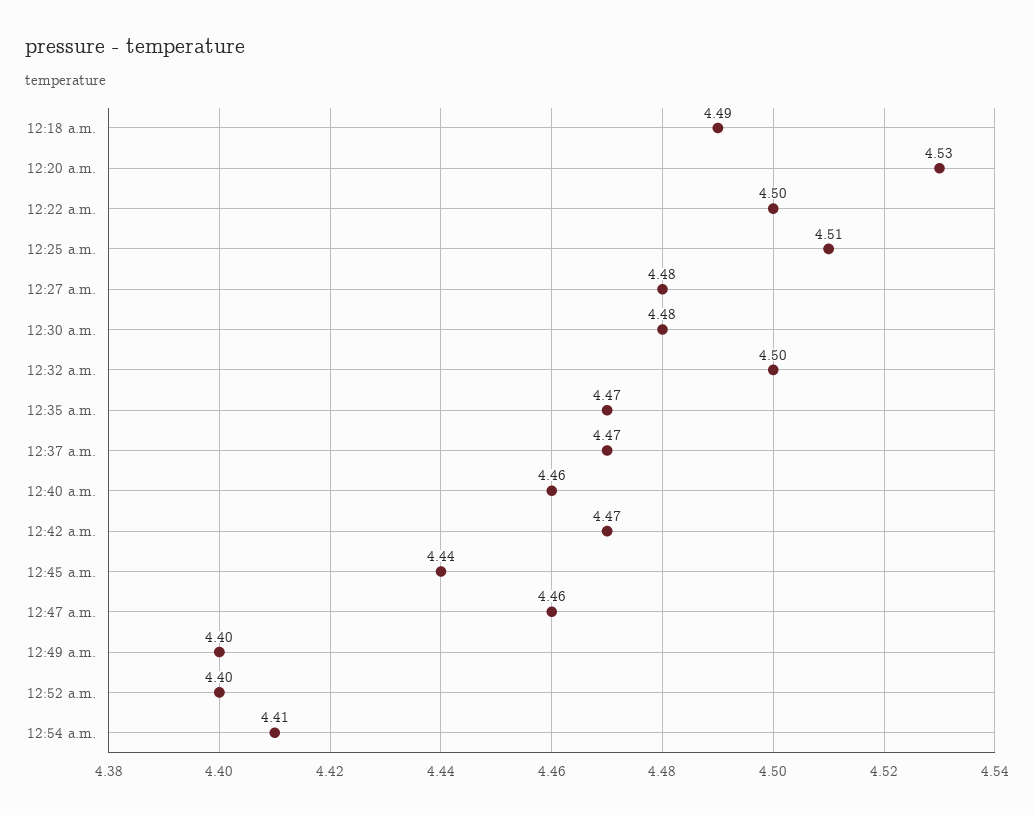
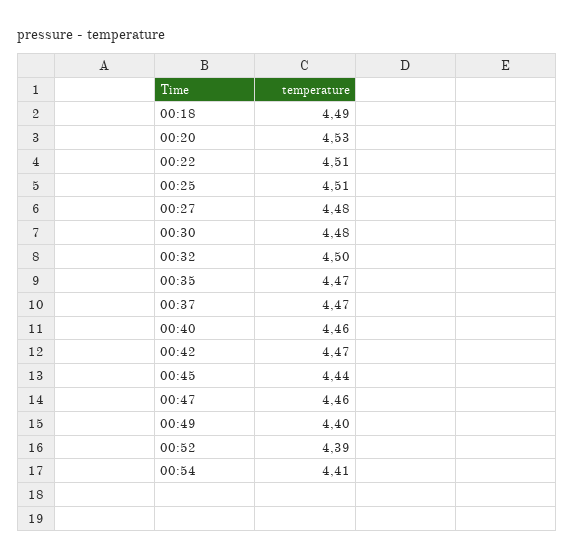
  {
    "12:18 a.m.": 4.49,
    "12:20 a.m.": 4.53,
-   "12:22 a.m.": 4.5,
+   "12:22 a.m.": 4.51,
    "12:25 a.m.": 4.51,
    "12:27 a.m.": 4.48,
    "12:30 a.m.": 4.48,
    "12:32 a.m.": 4.5,
    "12:35 a.m.": 4.47,
    "12:37 a.m.": 4.47,
    "12:40 a.m.": 4.46,
    "12:42 a.m.": 4.47,
    "12:45 a.m.": 4.44,
    "12:47 a.m.": 4.46,
    "12:49 a.m.": 4.4,
-   "12:52 a.m.": 4.4,
+   "12:52 a.m.": 4.39,
    "12:54 a.m.": 4.41
  }

